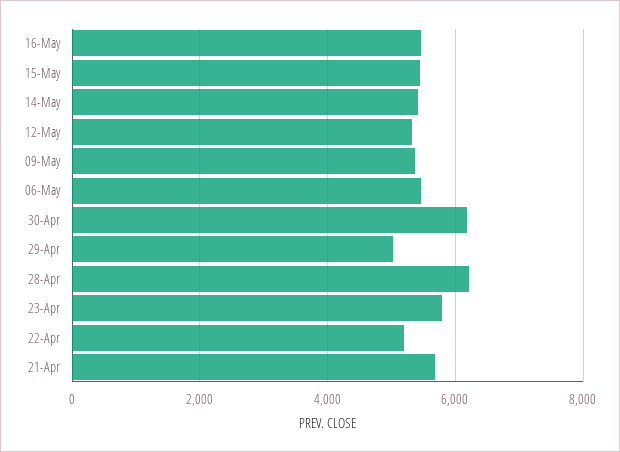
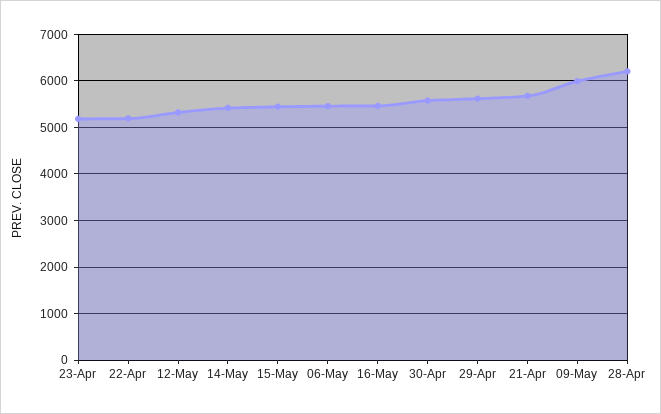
  {
    "16-May": 5400,
    "15-May": 5400,
    "14-May": 5400,
    "12-May": 5400,
-   "09-May": 5400,
+   "09-May": 6000,
    "06-May": 5400,
-   "30-Apr": 6200,
+   "30-Apr": 5600,
-   "29-Apr": 5000,
+   "29-Apr": 5600,
    "28-Apr": 6200,
-   "23-Apr": 5800,
+   "23-Apr": 5200,
    "22-Apr": 5200,
    "21-Apr": 5600
  }

